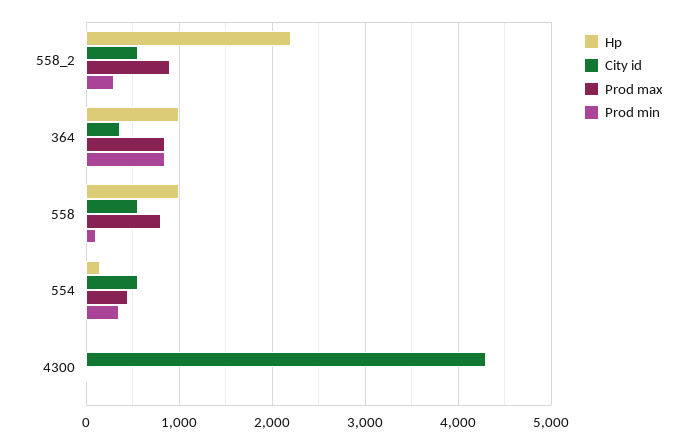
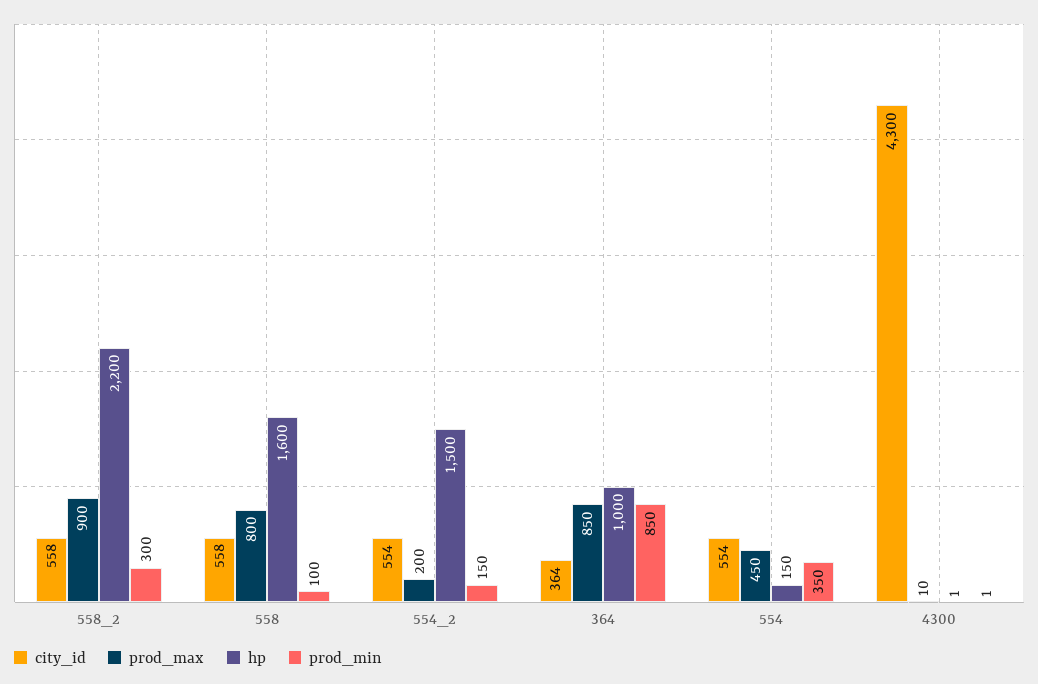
  {
    "Hp": {
      "558_2": 2200,
      "364": 1000,
-     "558": 1000,
+     "558": 1600,
      "554": 150,
-     "4300": 1
+     "4300": 1,
+     "554_2": 1500
    },
    "City id": {
      "558_2": 558,
      "364": 364,
      "558": 558,
      "554": 554,
-     "4300": 4300
+     "4300": 4300,
+     "554_2": 554
    },
    "Prod max": {
      "558_2": 900,
      "364": 850,
      "558": 800,
      "554": 450,
-     "4300": 10
+     "4300": 10,
+     "554_2": 200
    },
    "Prod min": {
      "558_2": 300,
      "364": 850,
      "558": 100,
      "554": 350,
-     "4300": 1
+     "4300": 1,
+     "554_2": 150
    }
  }

